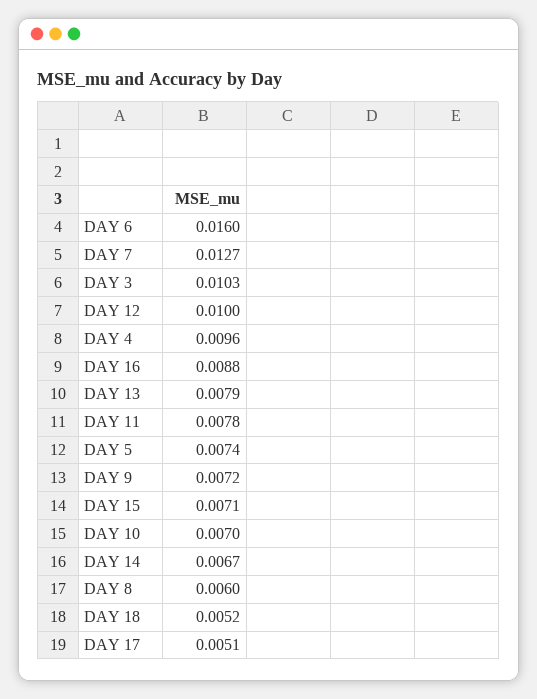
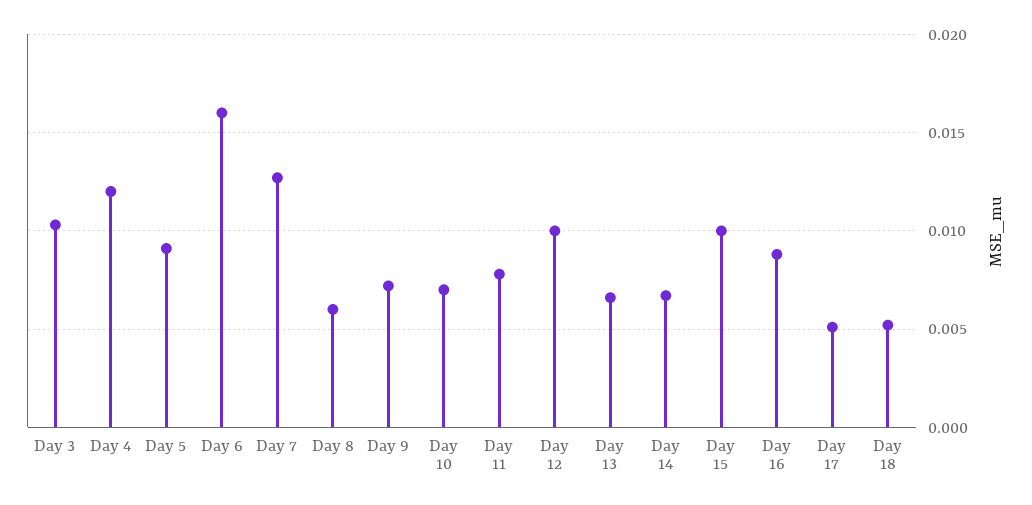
  {
    "DAY 6": 0.016,
    "DAY 7": 0.0127,
    "DAY 3": 0.0103,
    "DAY 12": 0.01,
-   "DAY 4": 0.0096,
+   "DAY 4": 0.012,
    "DAY 16": 0.0088,
-   "DAY 13": 0.0079,
+   "DAY 13": 0.0065,
    "DAY 11": 0.0078,
-   "DAY 5": 0.0074,
+   "DAY 5": 0.009,
    "DAY 9": 0.0072,
-   "DAY 15": 0.0071,
+   "DAY 15": 0.01,
    "DAY 10": 0.007,
    "DAY 14": 0.0067,
    "DAY 8": 0.006,
    "DAY 18": 0.0052,
    "DAY 17": 0.0051
  }

